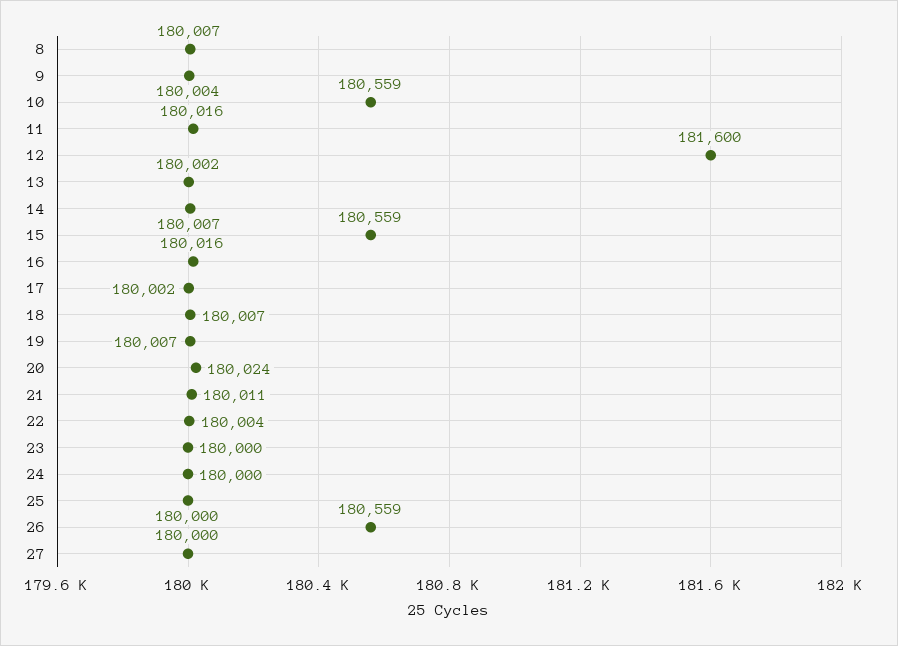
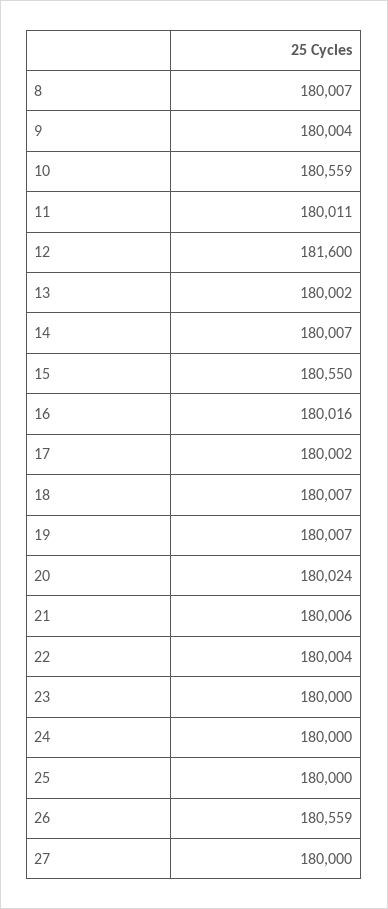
  {
    "8": 180007,
    "9": 180004,
    "10": 180559,
-   "11": 180016,
+   "11": 180011,
    "12": 181600,
    "13": 180002,
    "14": 180007,
-   "15": 180559,
+   "15": 180550,
    "16": 180016,
    "17": 180002,
    "18": 180007,
    "19": 180007,
    "20": 180024,
-   "21": 180011,
+   "21": 180006,
    "22": 180004,
    "23": 180000,
    "24": 180000,
    "25": 180000,
    "26": 180559,
    "27": 180000
  }

